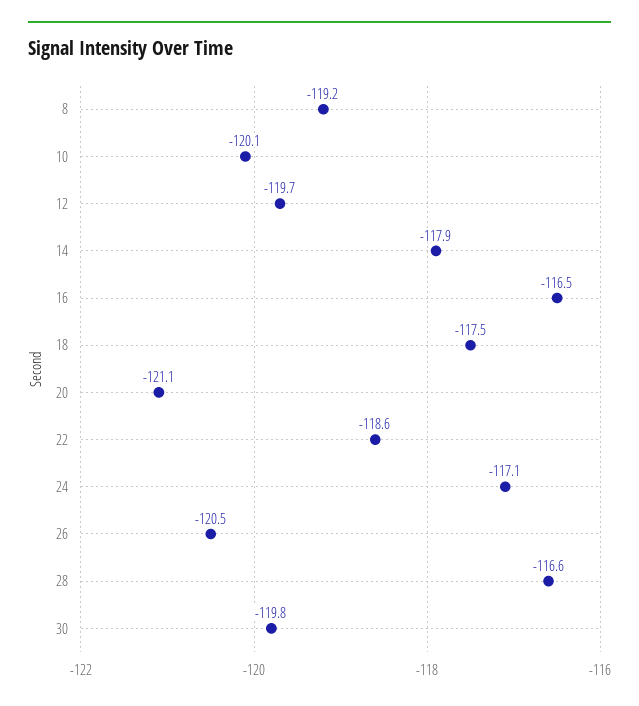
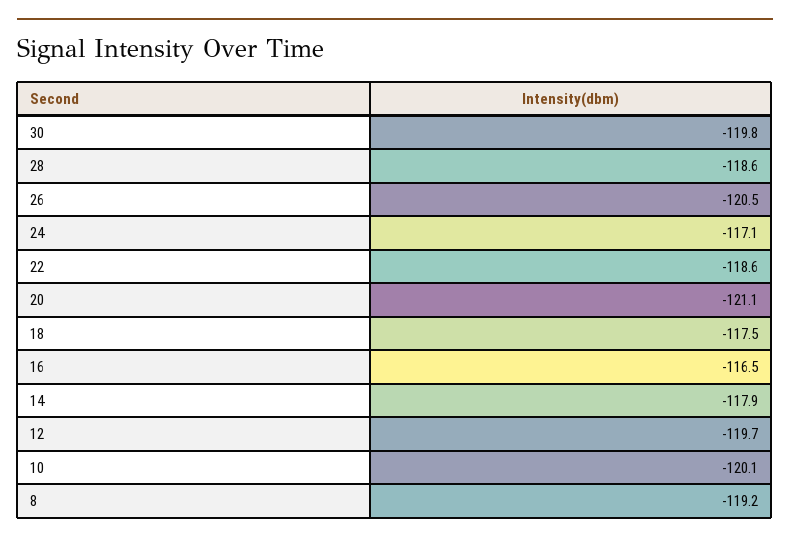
  {
    "8": -119.2,
    "10": -120.1,
    "12": -119.7,
    "14": -117.9,
    "16": -116.5,
    "18": -117.5,
    "20": -121.1,
    "22": -118.6,
    "24": -117.1,
    "26": -120.5,
-   "28": -116.6,
+   "28": -118.6,
    "30": -119.8
  }

